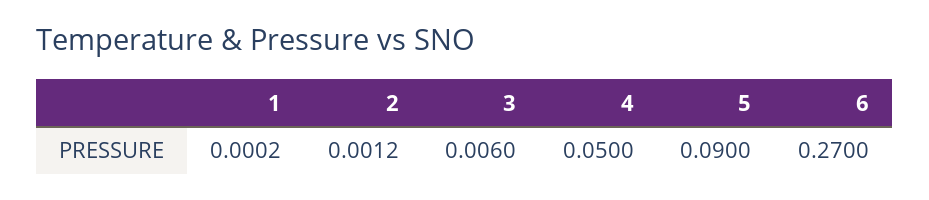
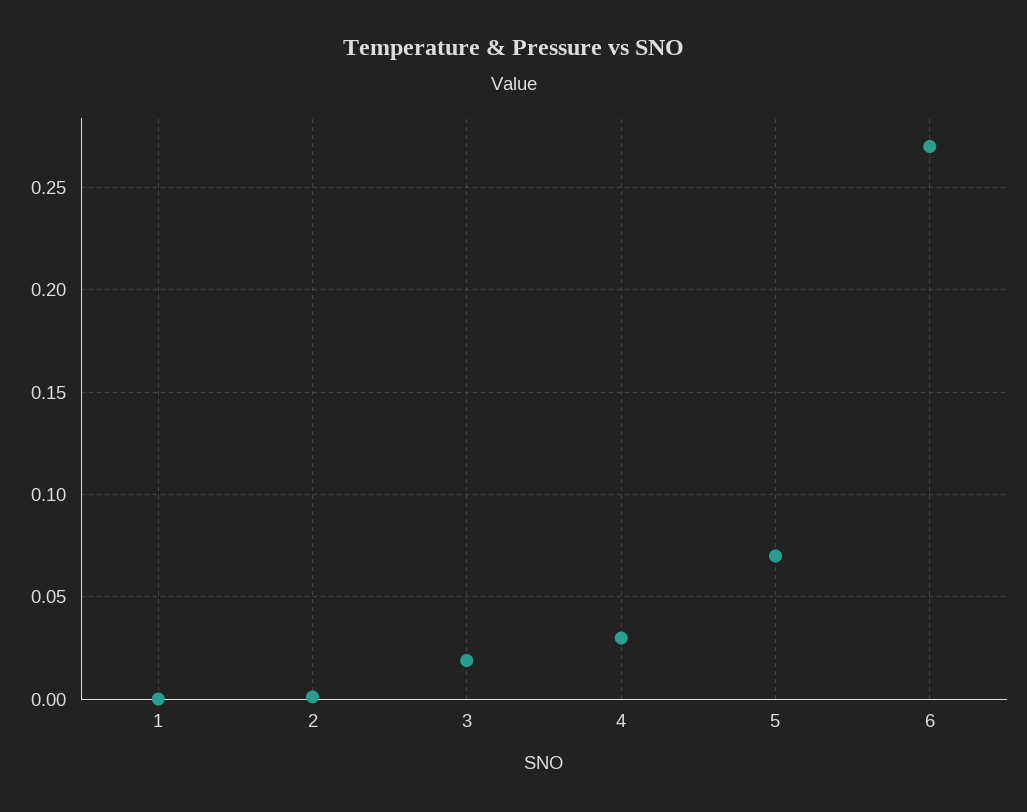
  {
    "1": 0.0002,
    "2": 0.0012,
-   "3": 0.006,
+   "3": 0.02,
-   "4": 0.05,
+   "4": 0.03,
-   "5": 0.09,
+   "5": 0.07,
    "6": 0.27
  }

